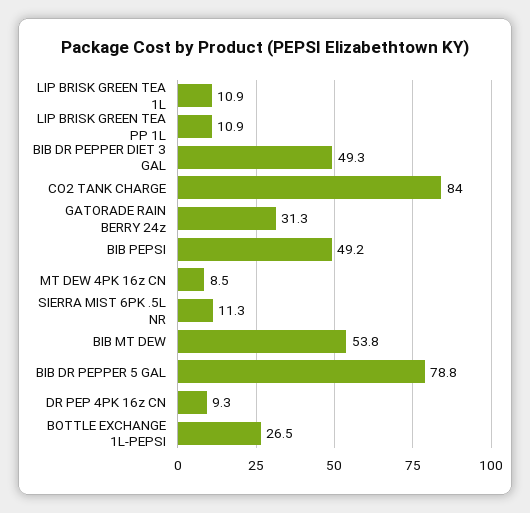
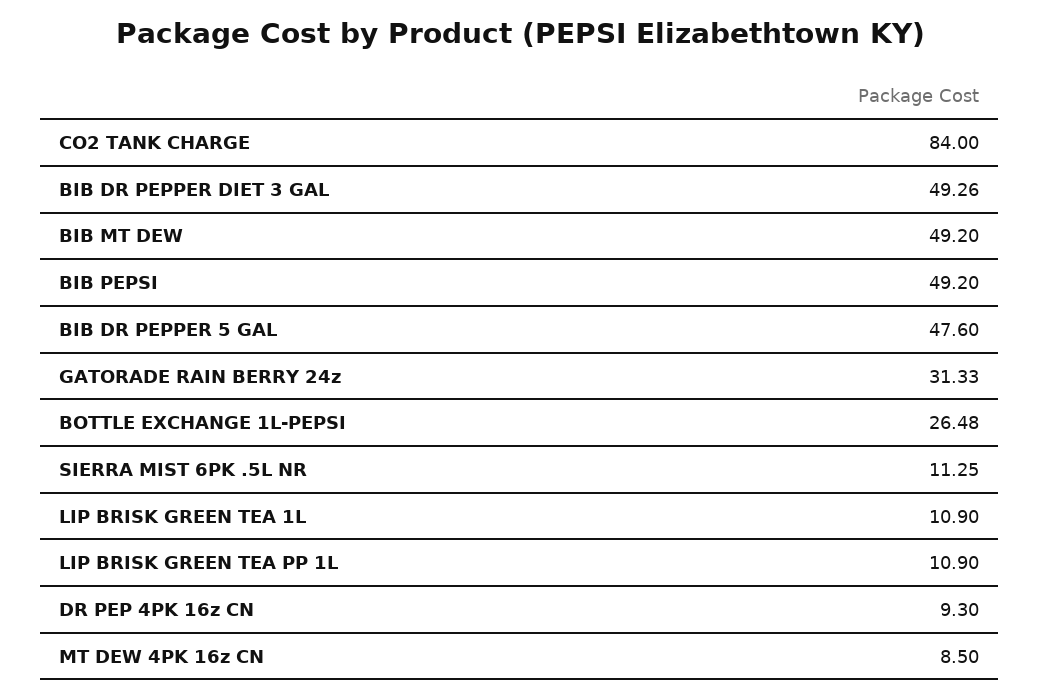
  {
    "LIP BRISK GREEN TEA 1L": 10.9,
    "LIP BRISK GREEN TEA PP 1L": 10.9,
    "BIB DR PEPPER DIET 3 GAL": 49.26,
    "CO2 TANK CHARGE": 84,
    "GATORADE RAIN BERRY 24z": 31.33,
    "BIB PEPSI": 49.2,
    "MT DEW 4PK 16z CN": 8.5,
    "SIERRA MIST 6PK .5L NR": 11.25,
-   "BIB MT DEW": 53.8,
+   "BIB MT DEW": 49.2,
-   "BIB DR PEPPER 5 GAL": 78.8,
+   "BIB DR PEPPER 5 GAL": 47.6,
    "DR PEP 4PK 16z CN": 9.3,
    "BOTTLE EXCHANGE 1L-PEPSI": 26.48
  }

